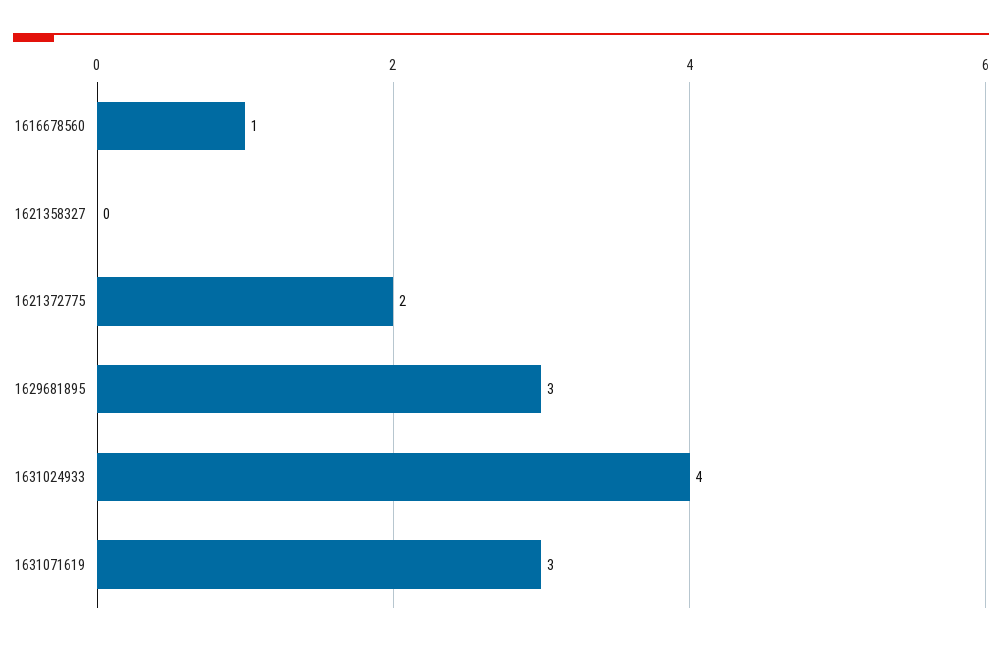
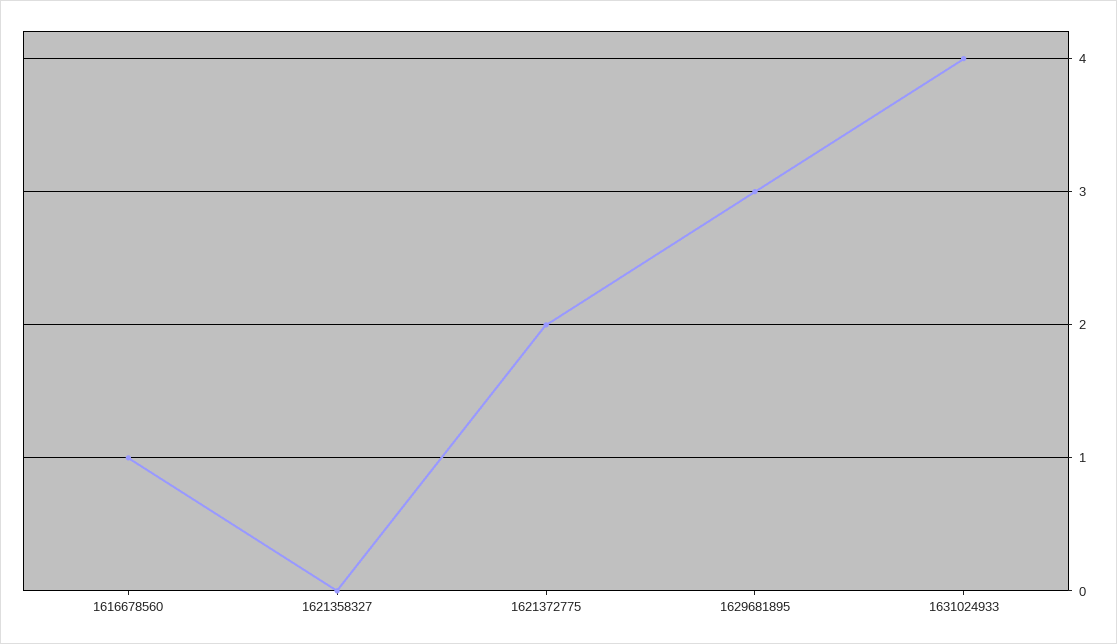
  {
    "1616678560": 1,
    "1621358327": 0,
    "1621372775": 2,
    "1629681895": 3,
-   "1631024933": 4,
+   "1631024933": 4
-   "1631071619": 3
  }

